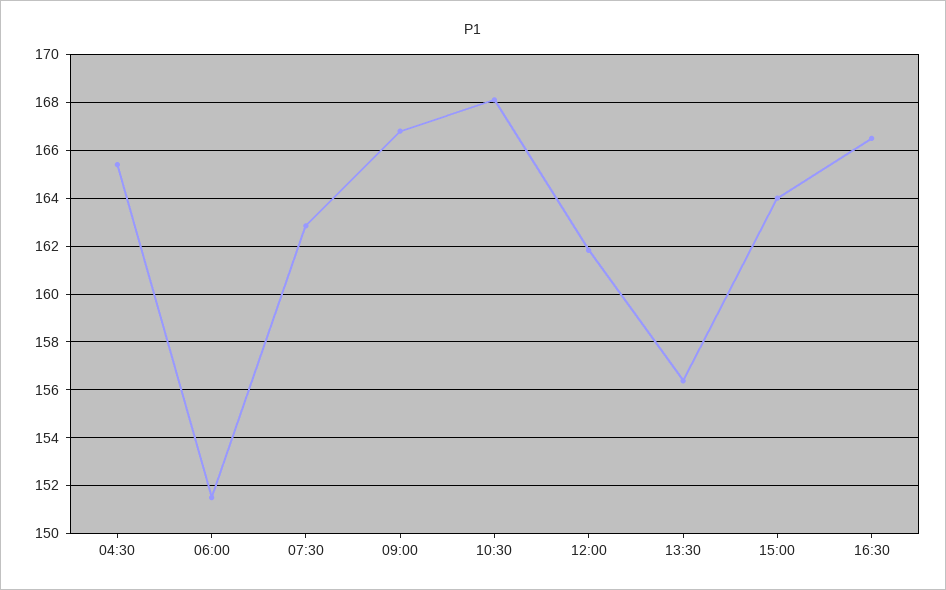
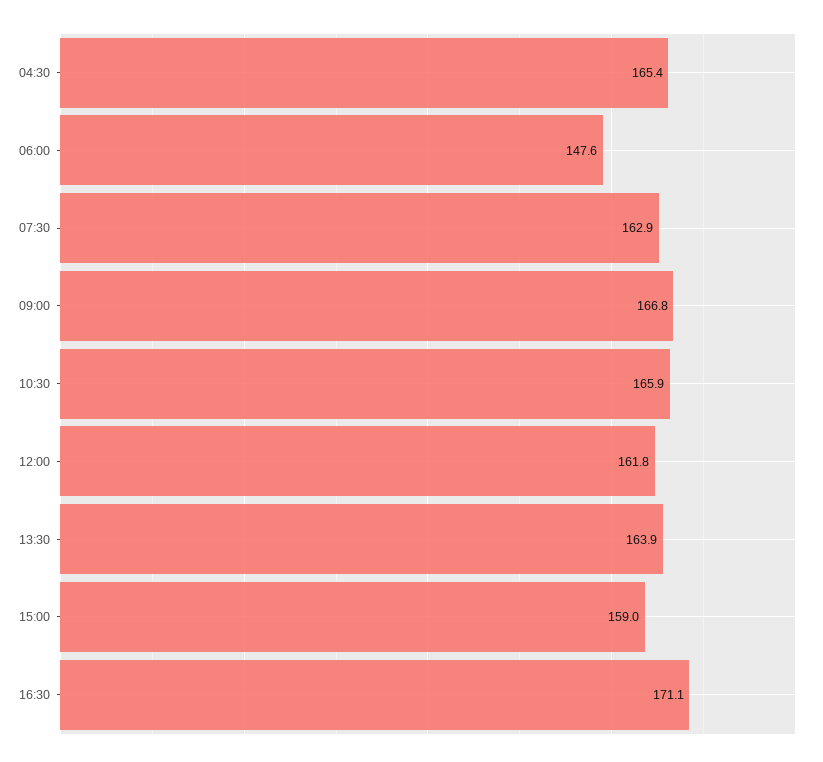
  {
    "04:30": 165.4,
-   "06:00": 151.5,
+   "06:00": 147.6,
    "07:30": 162.9,
    "09:00": 166.8,
-   "10:30": 168,
+   "10:30": 165.9,
    "12:00": 161.8,
-   "13:30": 156.5,
+   "13:30": 163.9,
-   "15:00": 164,
+   "15:00": 159,
-   "16:30": 166.5
+   "16:30": 171.1
  }

